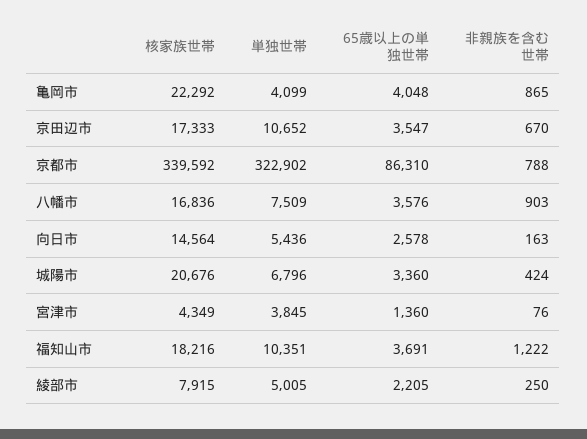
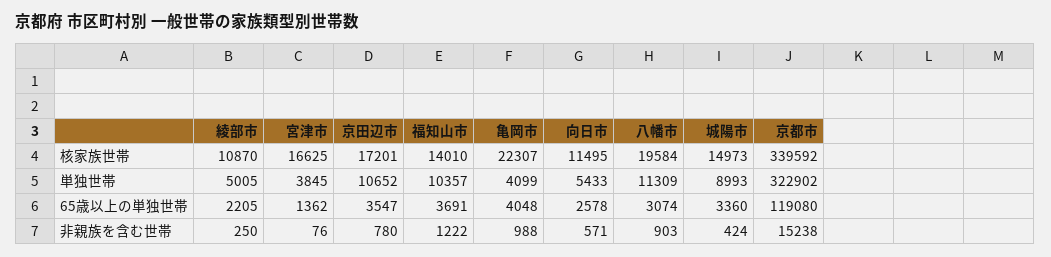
  {
    "核家族世帯": {
-     "亀岡市": 22292,
+     "亀岡市": 22307,
-     "京田辺市": 17333,
+     "京田辺市": 17201,
      "京都市": 339592,
-     "八幡市": 16836,
+     "八幡市": 19584,
-     "向日市": 14564,
+     "向日市": 11495,
-     "城陽市": 20676,
+     "城陽市": 14973,
-     "宮津市": 4349,
+     "宮津市": 16625,
-     "福知山市": 18216,
+     "福知山市": 14010,
-     "綾部市": 7915
+     "綾部市": 10870
    },
    "単独世帯": {
      "亀岡市": 4099,
      "京田辺市": 10652,
      "京都市": 322902,
-     "八幡市": 7509,
+     "八幡市": 11309,
-     "向日市": 5436,
+     "向日市": 5433,
-     "城陽市": 6796,
+     "城陽市": 8993,
      "宮津市": 3845,
-     "福知山市": 10351,
+     "福知山市": 10357,
      "綾部市": 5005
    },
    "65歳以上の単独世帯": {
      "亀岡市": 4048,
      "京田辺市": 3547,
-     "京都市": 86310,
+     "京都市": 119080,
-     "八幡市": 3576,
+     "八幡市": 3074,
      "向日市": 2578,
      "城陽市": 3360,
-     "宮津市": 1360,
+     "宮津市": 1362,
      "福知山市": 3691,
      "綾部市": 2205
    },
    "非親族を含む世帯": {
-     "亀岡市": 865,
+     "亀岡市": 988,
-     "京田辺市": 670,
+     "京田辺市": 780,
-     "京都市": 788,
+     "京都市": 15238,
      "八幡市": 903,
-     "向日市": 163,
+     "向日市": 571,
      "城陽市": 424,
      "宮津市": 76,
      "福知山市": 1222,
      "綾部市": 250
    }
  }

